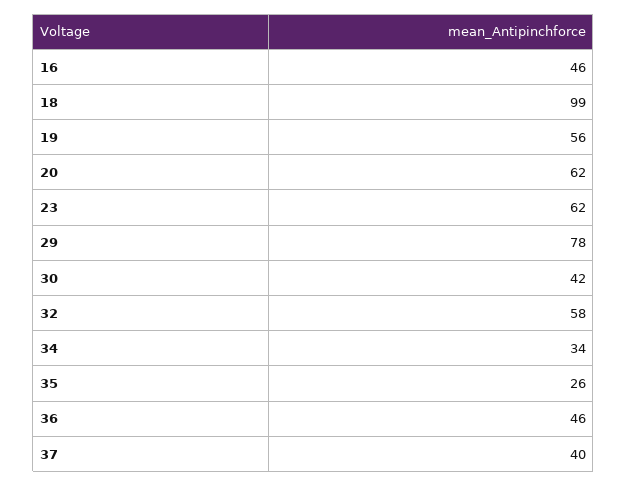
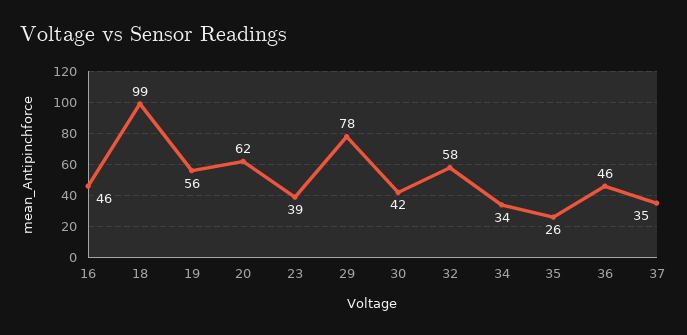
  {
    "16": 46,
    "18": 99,
    "19": 56,
    "20": 62,
-   "23": 62,
+   "23": 39,
    "29": 78,
    "30": 42,
    "32": 58,
    "34": 34,
    "35": 26,
    "36": 46,
-   "37": 40
+   "37": 35
  }

